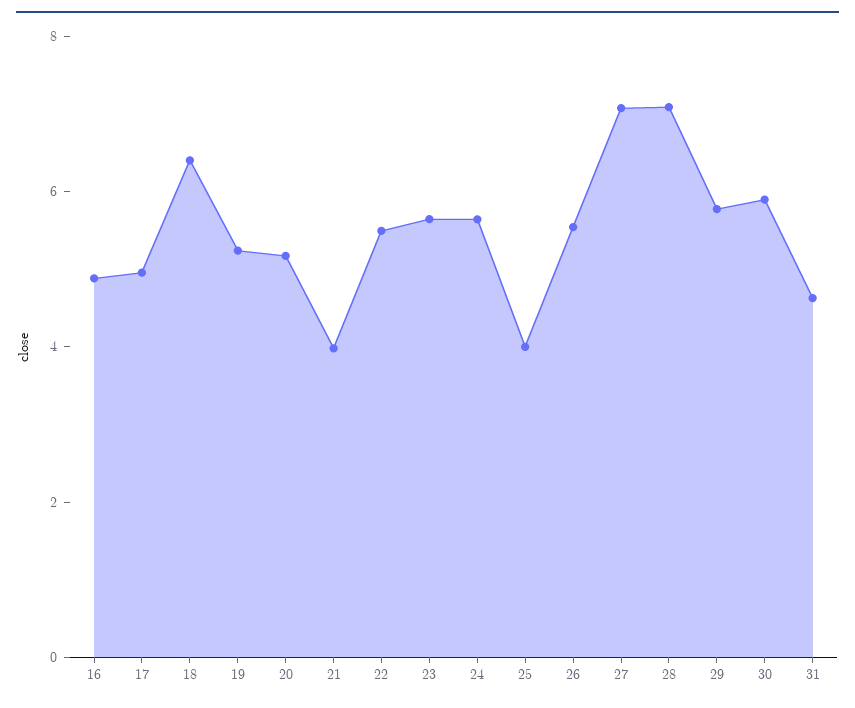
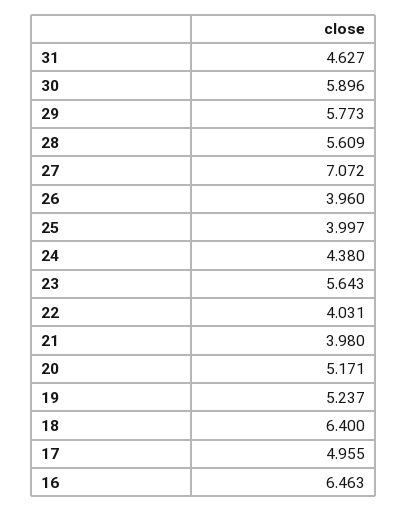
  {
-   "16": 5,
+   "16": 6.463,
    "17": 4.955,
    "18": 6.4,
    "19": 5.237,
    "20": 5.171,
    "21": 3.98,
-   "22": 5.5,
+   "22": 4.031,
    "23": 5.643,
-   "24": 5.5,
+   "24": 4.38,
    "25": 3.997,
-   "26": 5.5,
+   "26": 3.96,
    "27": 7.072,
-   "28": 7,
+   "28": 5.609,
    "29": 5.773,
    "30": 5.896,
    "31": 4.627
  }

